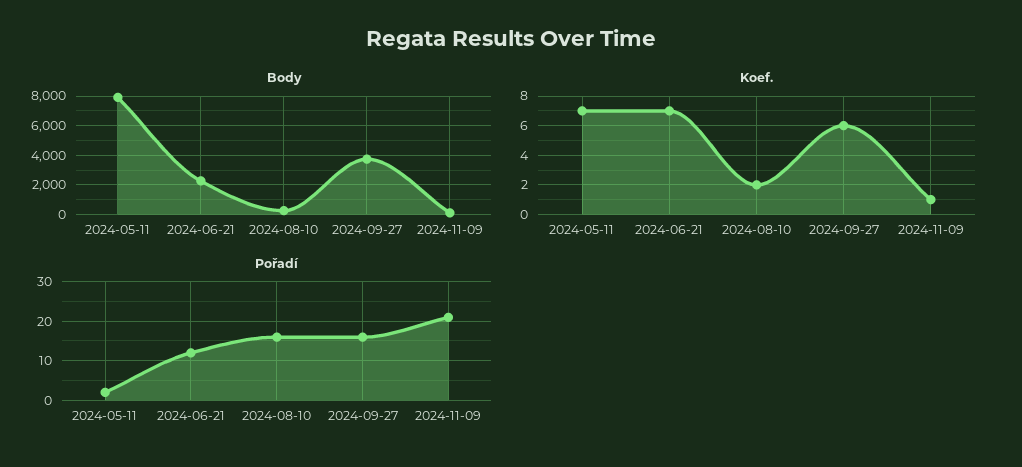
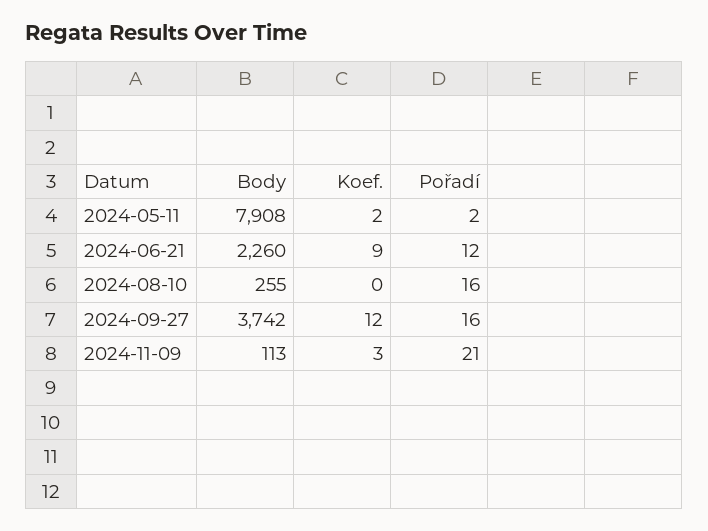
  {
    "Body": {
      "2024-05-11": 7908,
      "2024-06-21": 2260,
      "2024-08-10": 255,
      "2024-09-27": 3742,
      "2024-11-09": 113
    },
    "Koef.": {
-     "2024-05-11": 7,
+     "2024-05-11": 2,
-     "2024-06-21": 7,
+     "2024-06-21": 9,
-     "2024-08-10": 2,
+     "2024-08-10": 0,
-     "2024-09-27": 6,
+     "2024-09-27": 12,
-     "2024-11-09": 1
+     "2024-11-09": 3
    },
    "Pořadí": {
      "2024-05-11": 2,
      "2024-06-21": 12,
      "2024-08-10": 16,
      "2024-09-27": 16,
      "2024-11-09": 21
    }
  }

